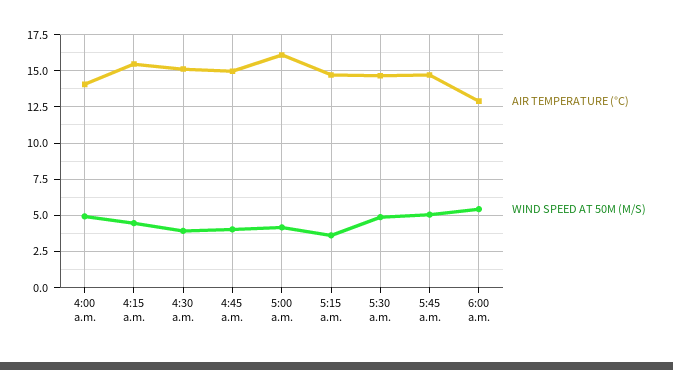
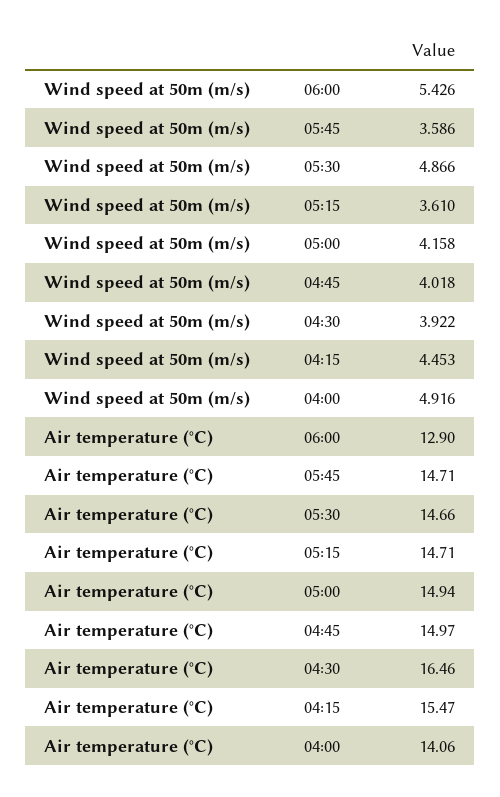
  {
    "AIR TEMPERATURE (°C)": {
      "4:00 a.m.": 14.06,
      "4:15 a.m.": 15.47,
-     "4:30 a.m.": 15,
+     "4:30 a.m.": 16.46,
      "4:45 a.m.": 14.97,
-     "5:00 a.m.": 16,
+     "5:00 a.m.": 14.94,
      "5:15 a.m.": 14.71,
      "5:30 a.m.": 14.66,
      "5:45 a.m.": 14.71,
      "6:00 a.m.": 12.9
    },
    "WIND SPEED AT 50M (M/S)": {
      "4:00 a.m.": 4.916,
      "4:15 a.m.": 4.453,
      "4:30 a.m.": 3.922,
      "4:45 a.m.": 4.018,
      "5:00 a.m.": 4.158,
      "5:15 a.m.": 3.61,
      "5:30 a.m.": 4.866,
-     "5:45 a.m.": 5,
+     "5:45 a.m.": 3.586,
      "6:00 a.m.": 5.426
    }
  }

